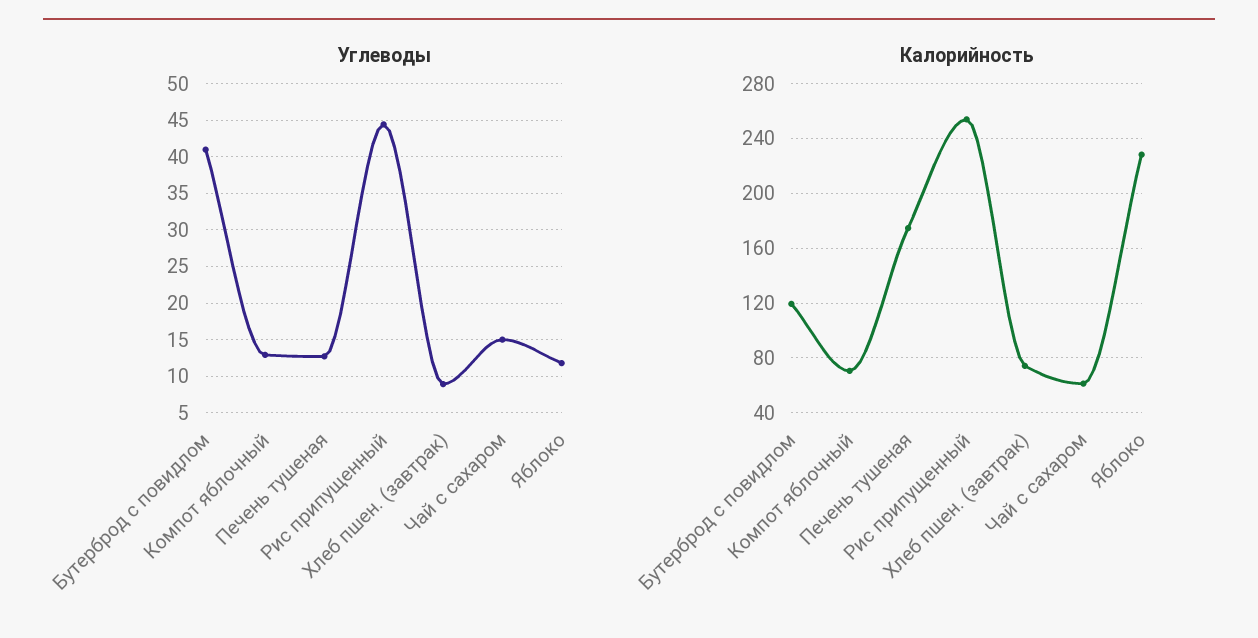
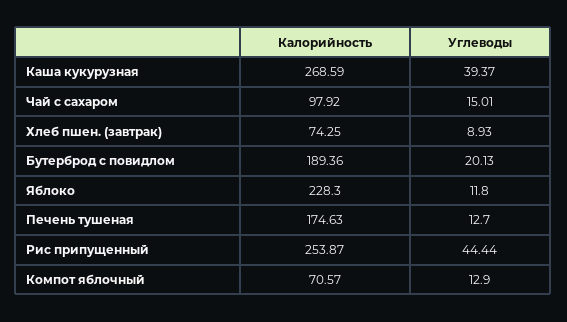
  {
    "Углеводы": {
-     "Бутерброд с повидлом": 41,
+     "Бутерброд с повидлом": 20.13,
      "Компот яблочный": 12.9,
      "Печень тушеная": 12.7,
      "Рис припущенный": 44.44,
      "Хлеб пшен. (завтрак)": 8.93,
      "Чай с сахаром": 15.01,
-     "Яблоко": 11.8
+     "Яблоко": 11.8,
+     "Каша кукурузная": 39.37
    },
    "Калорийность": {
-     "Бутерброд с повидлом": 120,
+     "Бутерброд с повидлом": 189.36,
      "Компот яблочный": 70.57,
      "Печень тушеная": 174.63,
      "Рис припущенный": 253.87,
      "Хлеб пшен. (завтрак)": 74.25,
-     "Чай с сахаром": 60,
+     "Чай с сахаром": 97.92,
-     "Яблоко": 228.3
+     "Яблоко": 228.3,
+     "Каша кукурузная": 268.59
    }
  }

